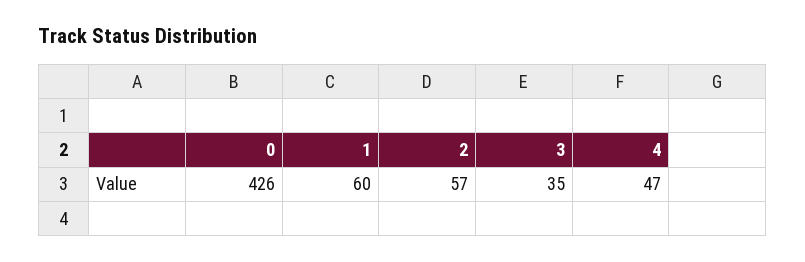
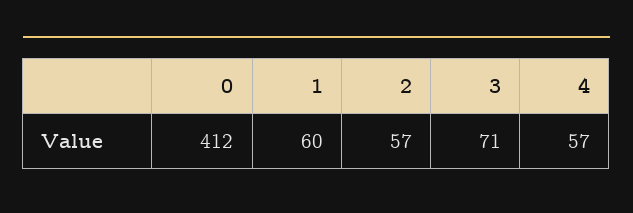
  {
-   "0": 426,
+   "0": 412,
    "1": 60,
    "2": 57,
-   "3": 35,
+   "3": 71,
-   "4": 47
+   "4": 57
  }

